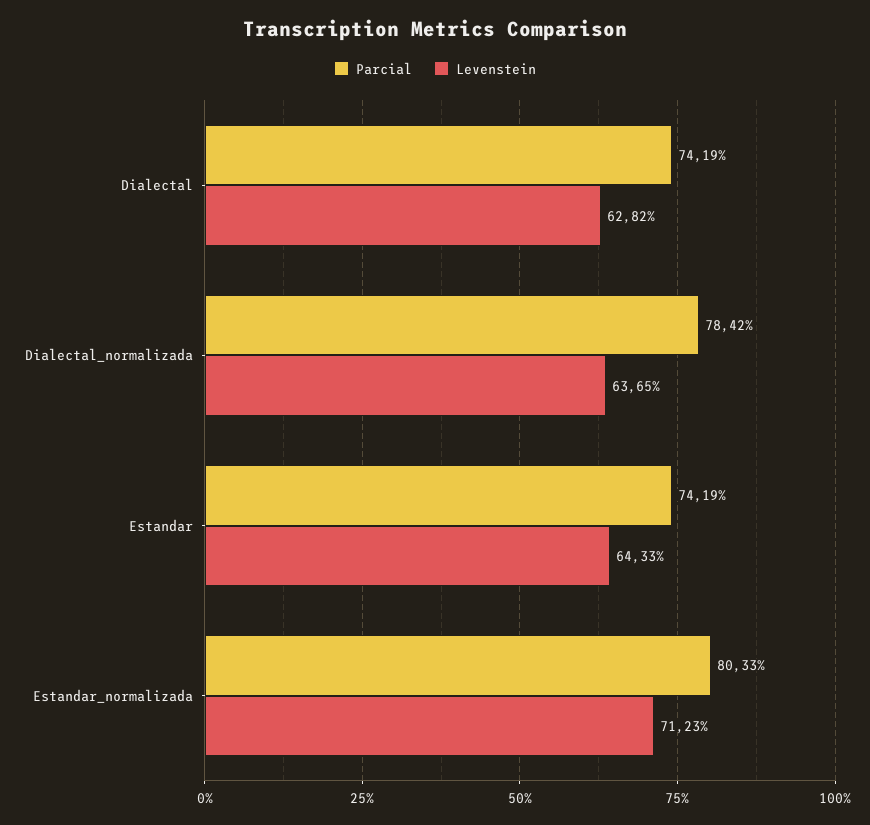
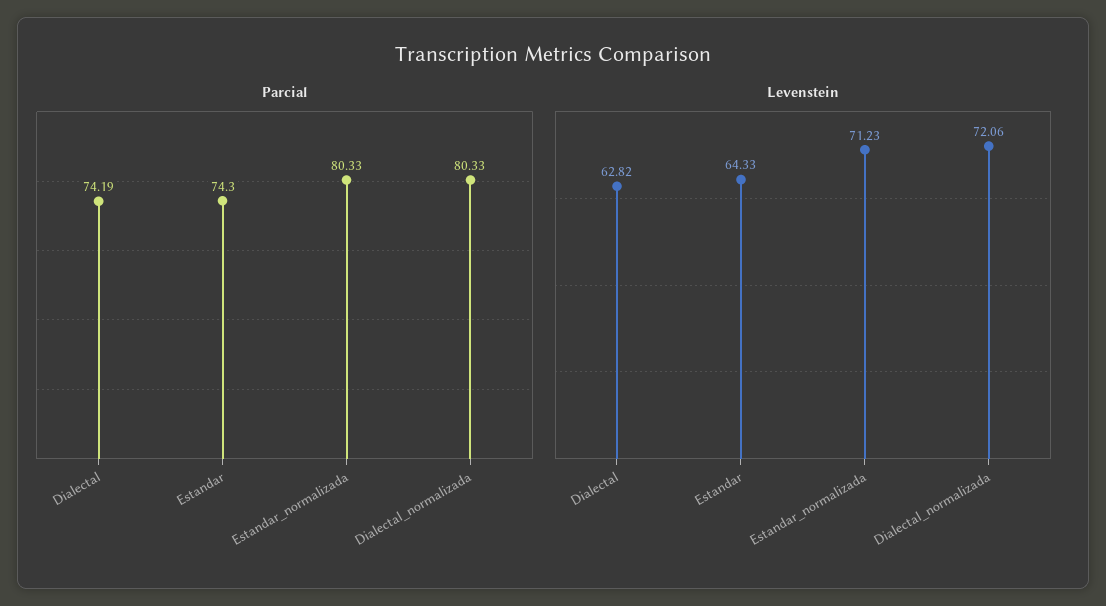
  {
    "Parcial": {
      "Dialectal": 74.19,
-     "Dialectal_normalizada": 78.42,
+     "Dialectal_normalizada": 80.33,
-     "Estandar": 74.19,
+     "Estandar": 74.3,
      "Estandar_normalizada": 80.33
    },
    "Levenstein": {
      "Dialectal": 62.82,
-     "Dialectal_normalizada": 63.65,
+     "Dialectal_normalizada": 72.06,
      "Estandar": 64.33,
      "Estandar_normalizada": 71.23
    }
  }

